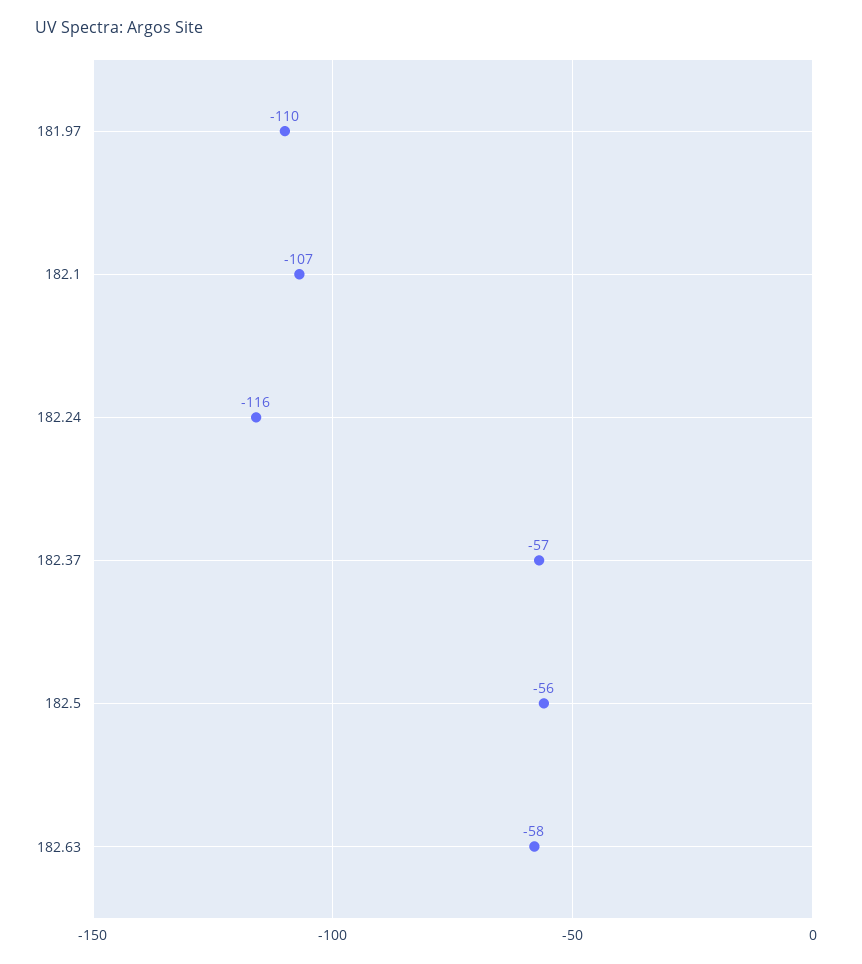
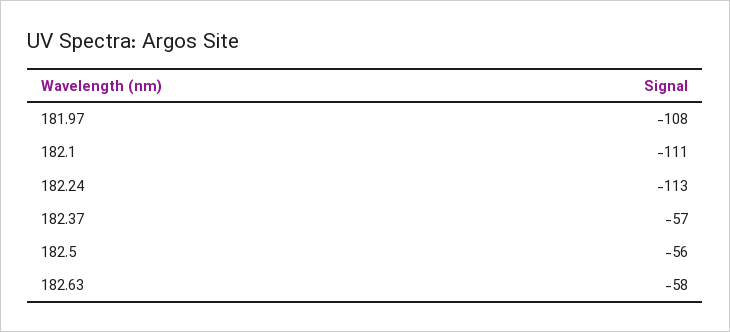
  {
-   "181.97": -110,
+   "181.97": -108,
-   "182.1": -107,
+   "182.1": -111,
-   "182.24": -116,
+   "182.24": -113,
    "182.37": -57,
    "182.5": -56,
    "182.63": -58
  }

